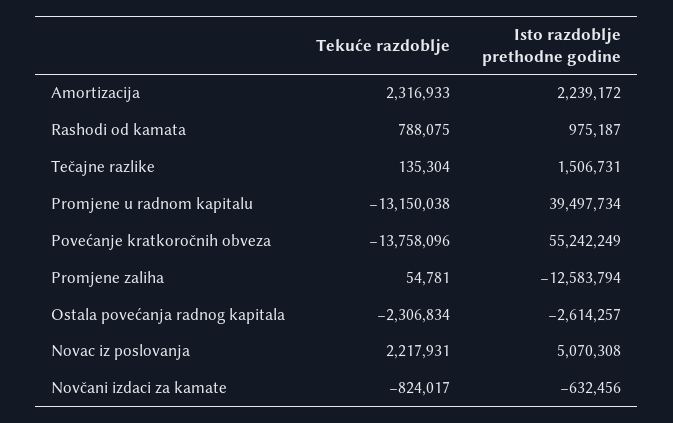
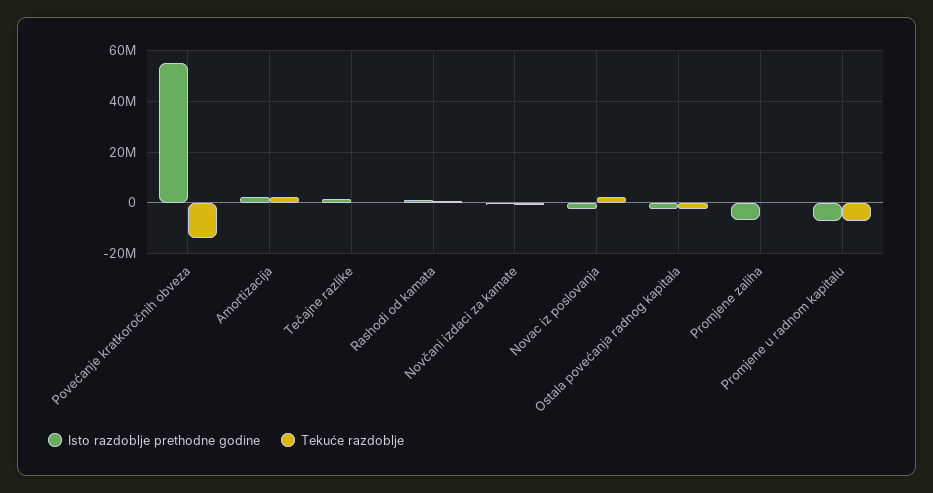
  {
    "Tekuće razdoblje": {
      "Amortizacija": 2316933,
      "Rashodi od kamata": 788075,
      "Tečajne razlike": 135304,
-     "Promjene u radnom kapitalu": -13150038,
+     "Promjene u radnom kapitalu": -7500000,
      "Povećanje kratkoročnih obveza": -13758096,
      "Promjene zaliha": 54781,
      "Ostala povećanja radnog kapitala": -2306834,
      "Novac iz poslovanja": 2217931,
      "Novčani izdaci za kamate": -824017
    },
    "Isto razdoblje prethodne godine": {
      "Amortizacija": 2239172,
      "Rashodi od kamata": 975187,
      "Tečajne razlike": 1506731,
-     "Promjene u radnom kapitalu": 39497734,
+     "Promjene u radnom kapitalu": -7500000,
      "Povećanje kratkoročnih obveza": 55242249,
-     "Promjene zaliha": -12583794,
+     "Promjene zaliha": -7500000,
      "Ostala povećanja radnog kapitala": -2614257,
-     "Novac iz poslovanja": 5070308,
+     "Novac iz poslovanja": -2500000,
      "Novčani izdaci za kamate": -632456
    }
  }

